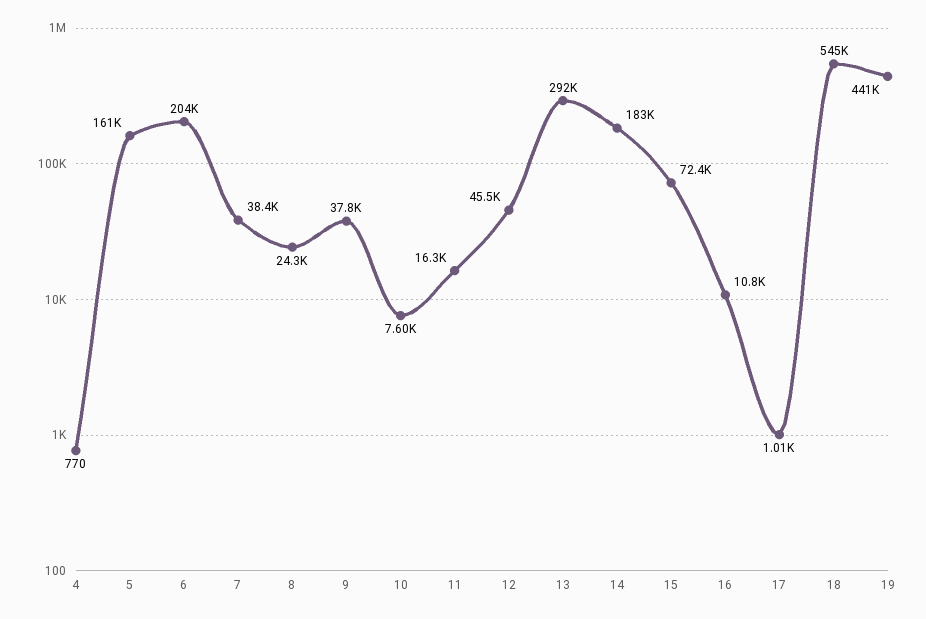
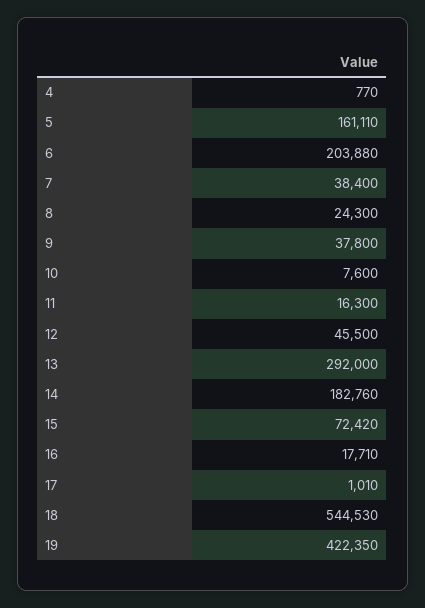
  {
    "4": 770,
    "5": 161110,
    "6": 203880,
    "7": 38400,
    "8": 24300,
    "9": 37800,
    "10": 7600,
    "11": 16300,
    "12": 45500,
    "13": 292000,
    "14": 182760,
    "15": 72420,
-   "16": 10800,
+   "16": 17710,
    "17": 1010,
    "18": 544530,
-   "19": 441000
+   "19": 422350
  }

